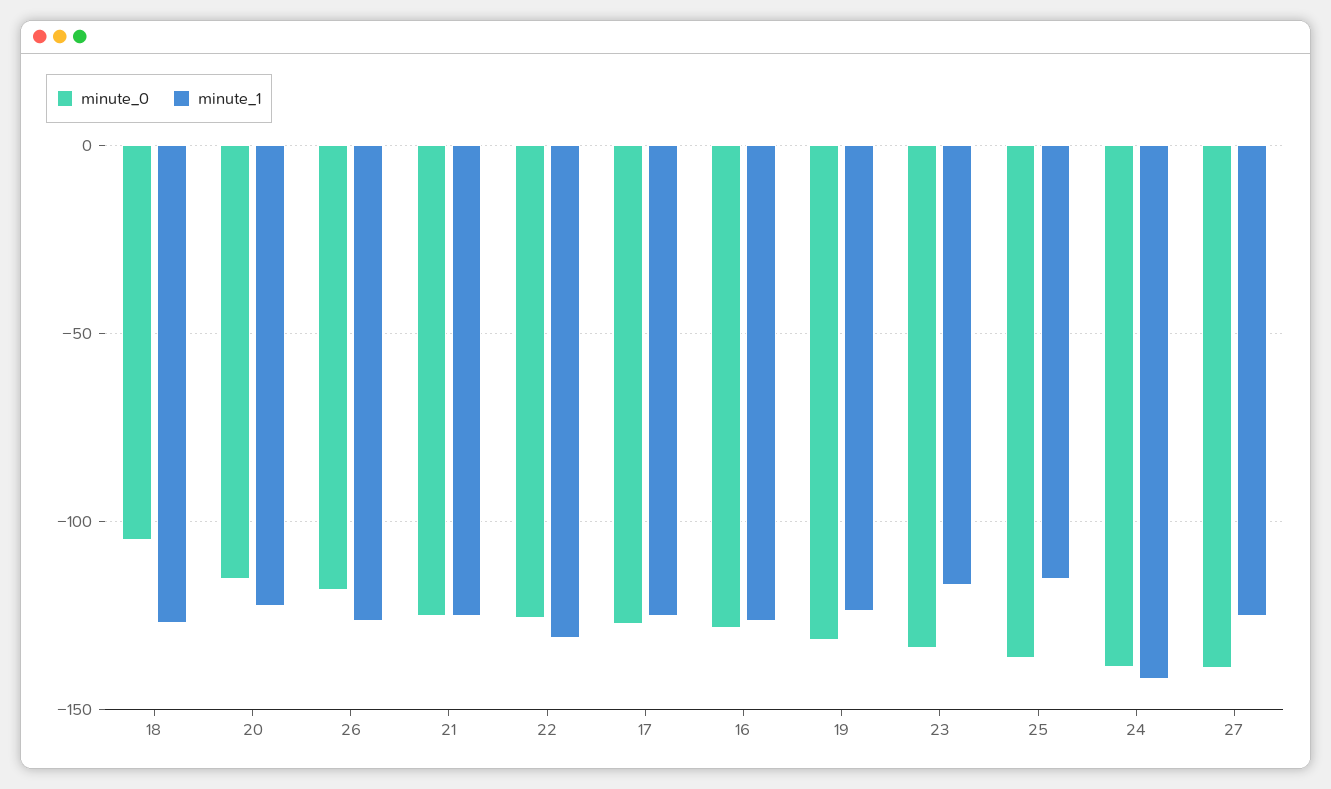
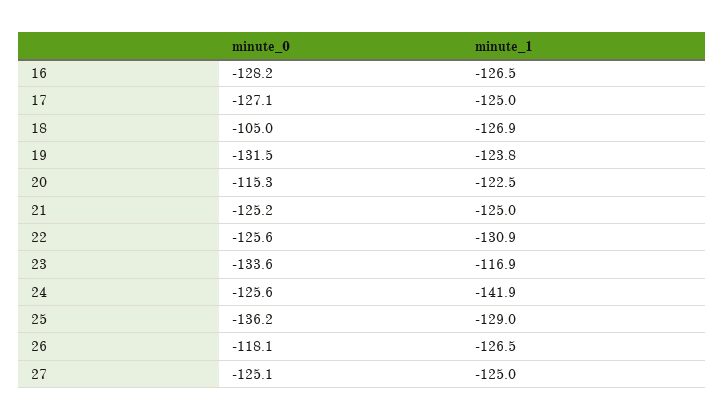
  {
    "minute_0": {
      "18": -105,
      "20": -115.3,
      "26": -118.1,
      "21": -125.2,
      "22": -125.6,
      "17": -127.1,
      "16": -128.2,
      "19": -131.5,
      "23": -133.6,
      "25": -136.2,
-     "24": -140,
+     "24": -125.6,
-     "27": -140
+     "27": -125.1
    },
    "minute_1": {
      "18": -126.9,
      "20": -122.5,
      "26": -126.5,
      "21": -125,
      "22": -130.9,
      "17": -125,
      "16": -126.5,
      "19": -123.8,
      "23": -116.9,
-     "25": -115,
+     "25": -129,
      "24": -141.9,
      "27": -125
    }
  }

